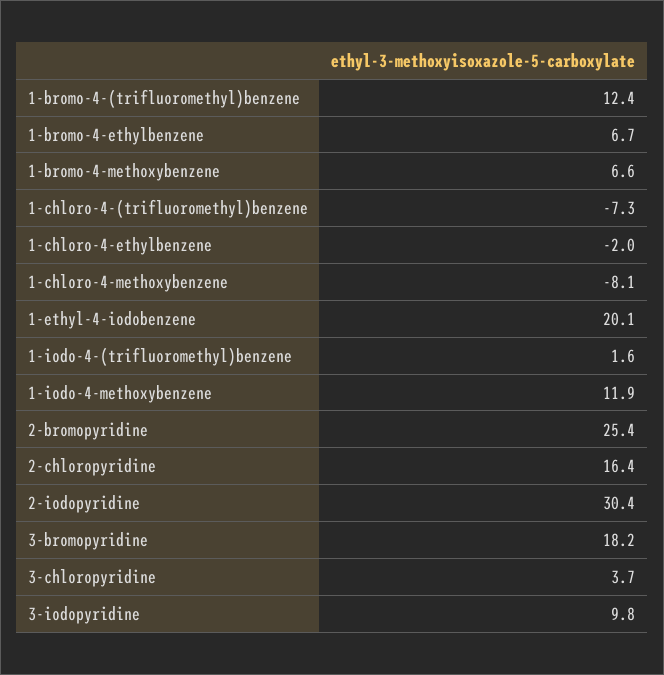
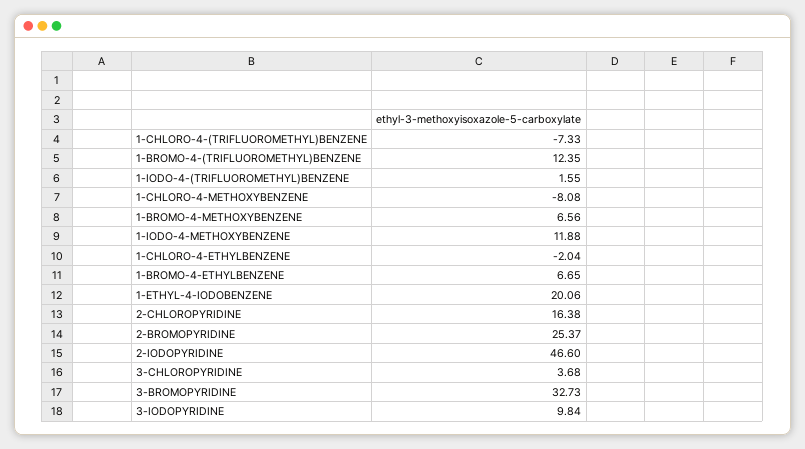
  {
    "1-bromo-4-(trifluoromethyl)benzene": 12.35,
    "1-bromo-4-ethylbenzene": 6.65,
    "1-bromo-4-methoxybenzene": 6.56,
    "1-chloro-4-(trifluoromethyl)benzene": -7.33,
    "1-chloro-4-ethylbenzene": -2.04,
    "1-chloro-4-methoxybenzene": -8.08,
    "1-ethyl-4-iodobenzene": 20.06,
    "1-iodo-4-(trifluoromethyl)benzene": 1.55,
    "1-iodo-4-methoxybenzene": 11.88,
    "2-bromopyridine": 25.37,
    "2-chloropyridine": 16.38,
-   "2-iodopyridine": 30.4,
+   "2-iodopyridine": 46.6,
-   "3-bromopyridine": 18.2,
+   "3-bromopyridine": 32.73,
    "3-chloropyridine": 3.68,
    "3-iodopyridine": 9.84
  }

